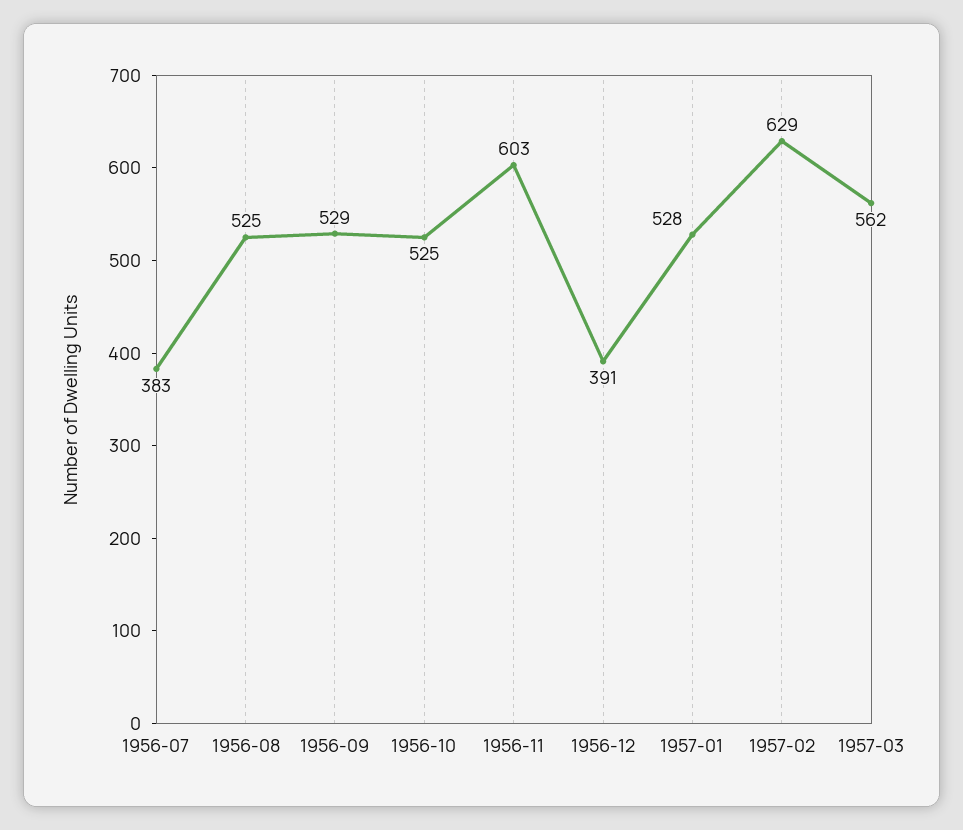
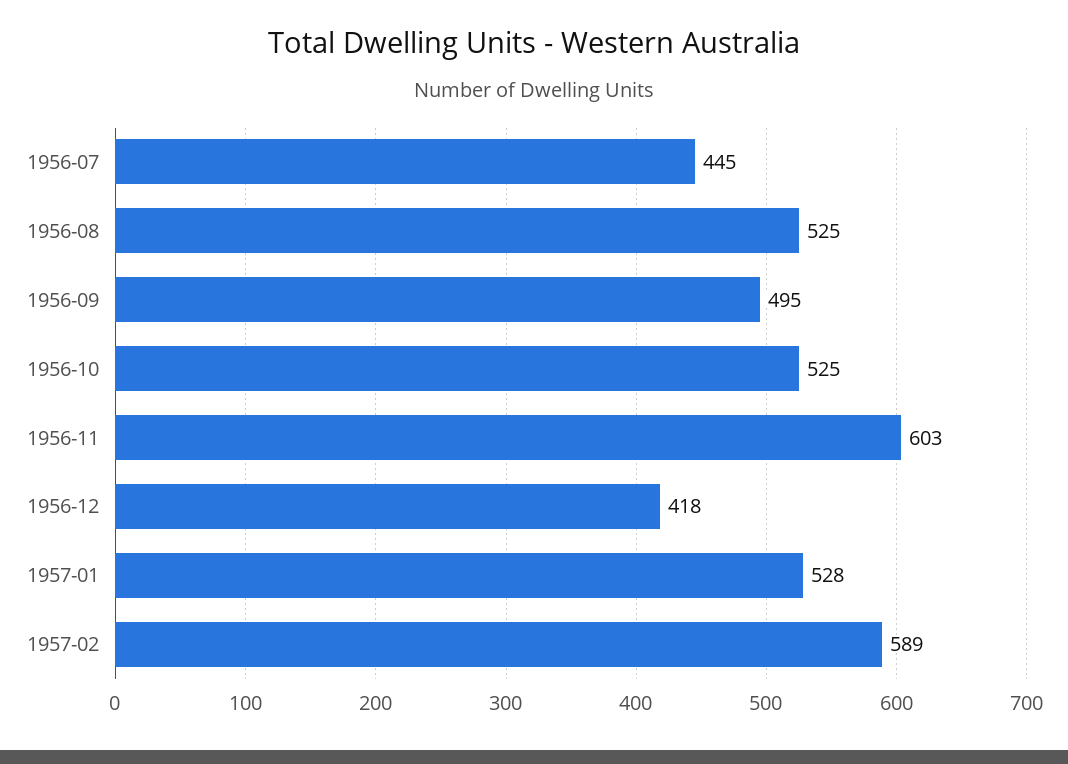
  {
-   "1956-07": 383,
+   "1956-07": 445,
    "1956-08": 525,
-   "1956-09": 529,
+   "1956-09": 495,
    "1956-10": 525,
    "1956-11": 603,
-   "1956-12": 391,
+   "1956-12": 418,
    "1957-01": 528,
-   "1957-02": 629,
+   "1957-02": 589
-   "1957-03": 562
  }

